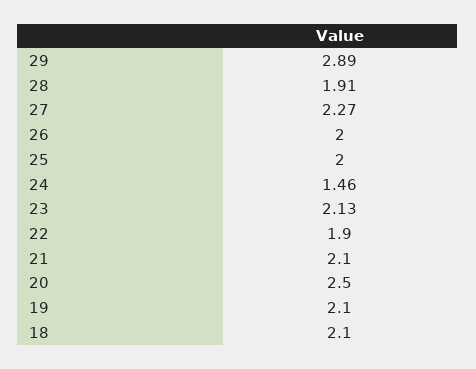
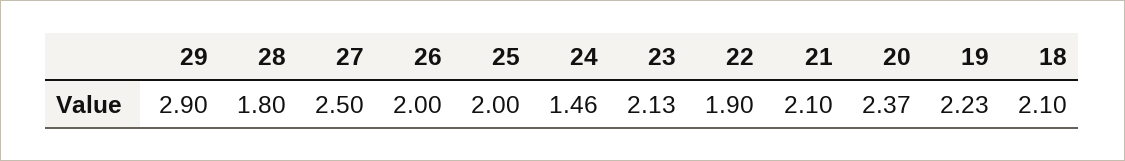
  {
-   "29": 2.89,
+   "29": 2.9,
-   "28": 1.91,
+   "28": 1.8,
-   "27": 2.27,
+   "27": 2.5,
    "26": 2,
    "25": 2,
    "24": 1.46,
    "23": 2.13,
    "22": 1.9,
    "21": 2.1,
-   "20": 2.5,
+   "20": 2.37,
-   "19": 2.1,
+   "19": 2.23,
    "18": 2.1
  }

